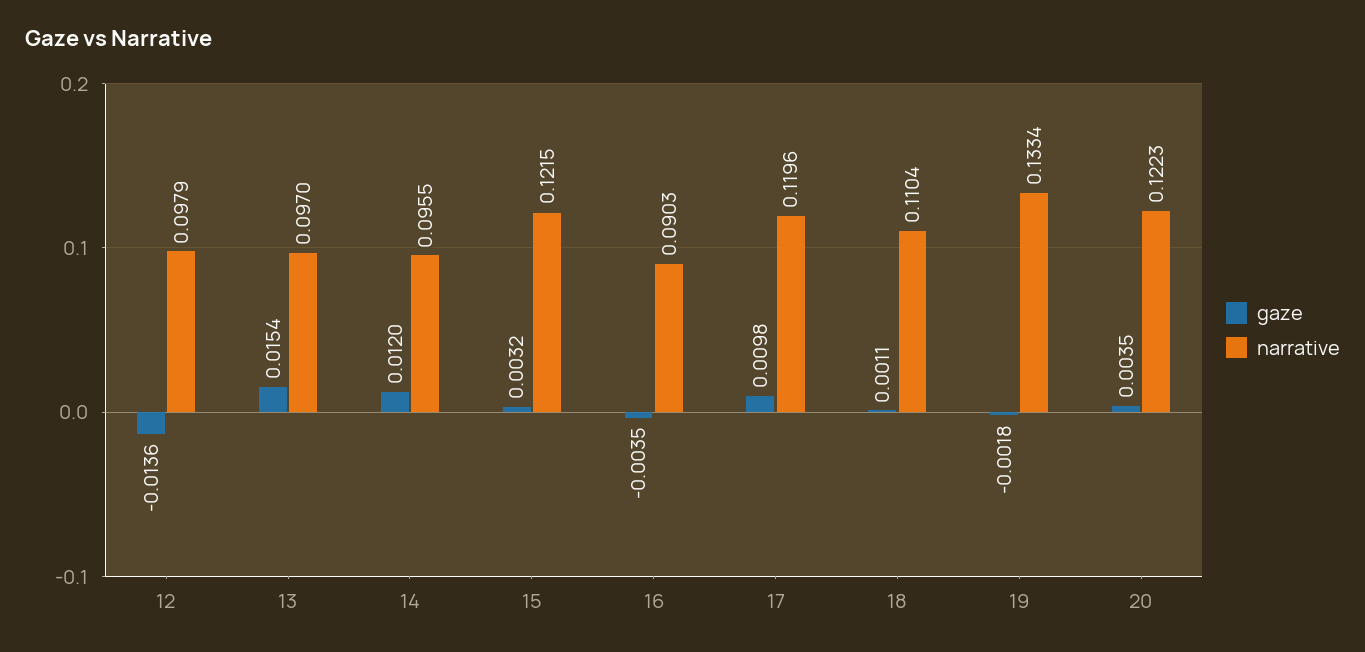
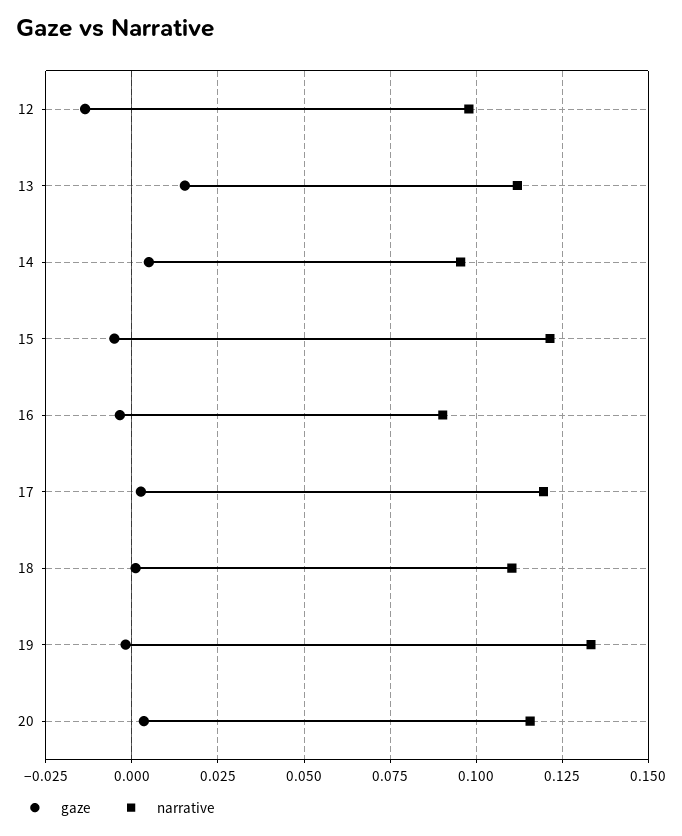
  {
    "gaze": {
      "12": -0.0136,
      "13": 0.0154,
-     "14": 0.012,
+     "14": 0.005,
-     "15": 0.0032,
+     "15": -0.005,
      "16": -0.0035,
-     "17": 0.0098,
+     "17": 0.0025,
      "18": 0.0011,
      "19": -0.0018,
      "20": 0.0035
    },
    "narrative": {
      "12": 0.0979,
-     "13": 0.097,
+     "13": 0.1125,
      "14": 0.0955,
      "15": 0.1215,
      "16": 0.0903,
      "17": 0.1196,
      "18": 0.1104,
      "19": 0.1334,
-     "20": 0.1223
+     "20": 0.115
    }
  }

